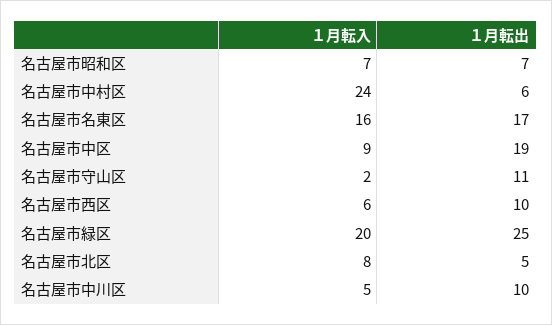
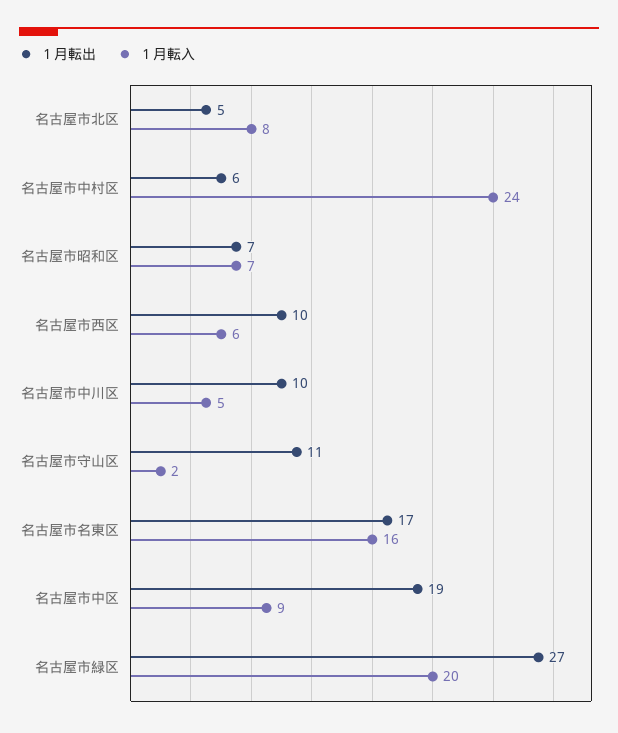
  {
    "１月転入": {
      "名古屋市昭和区": 7,
      "名古屋市中村区": 24,
      "名古屋市名東区": 16,
      "名古屋市中区": 9,
      "名古屋市守山区": 2,
      "名古屋市西区": 6,
      "名古屋市緑区": 20,
      "名古屋市北区": 8,
      "名古屋市中川区": 5
    },
    "１月転出": {
      "名古屋市昭和区": 7,
      "名古屋市中村区": 6,
      "名古屋市名東区": 17,
      "名古屋市中区": 19,
      "名古屋市守山区": 11,
      "名古屋市西区": 10,
-     "名古屋市緑区": 25,
+     "名古屋市緑区": 27,
      "名古屋市北区": 5,
      "名古屋市中川区": 10
    }
  }

